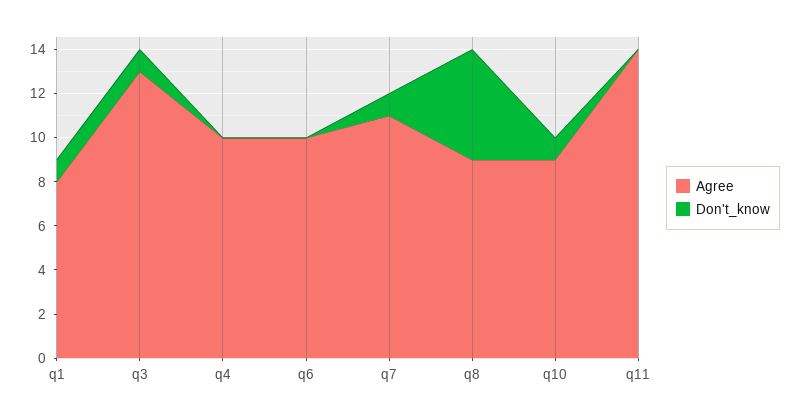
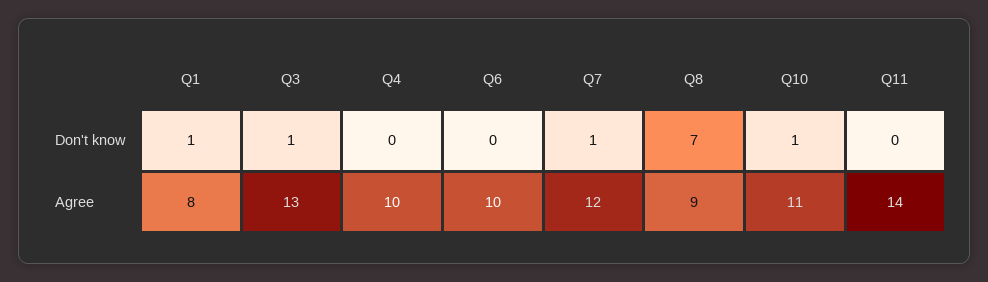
  {
    "Agree": {
      "q1": 8,
      "q3": 13,
      "q4": 10,
      "q6": 10,
-     "q7": 11,
+     "q7": 12,
      "q8": 9,
-     "q10": 9,
+     "q10": 11,
      "q11": 14
    },
    "Don't_know": {
      "q1": 1,
      "q3": 1,
      "q4": 0,
      "q6": 0,
      "q7": 1,
-     "q8": 5,
+     "q8": 7,
      "q10": 1,
      "q11": 0
    }
  }

